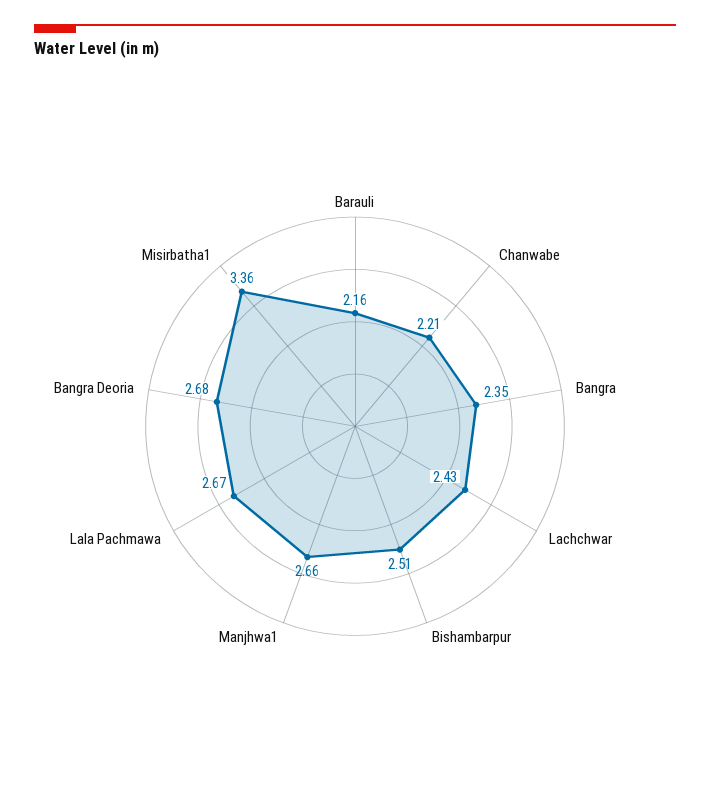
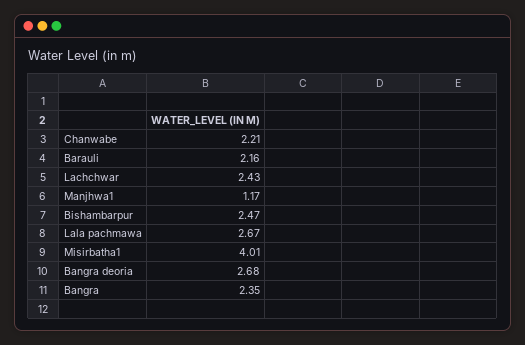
  {
    "Barauli": 2.16,
    "Chanwabe": 2.21,
    "Bangra": 2.35,
    "Lachchwar": 2.43,
-   "Bishambarpur": 2.51,
+   "Bishambarpur": 2.47,
-   "Manjhwa1": 2.66,
+   "Manjhwa1": 1.17,
    "Lala Pachmawa": 2.67,
    "Bangra Deoria": 2.68,
-   "Misirbatha1": 3.36
+   "Misirbatha1": 4.01
  }

